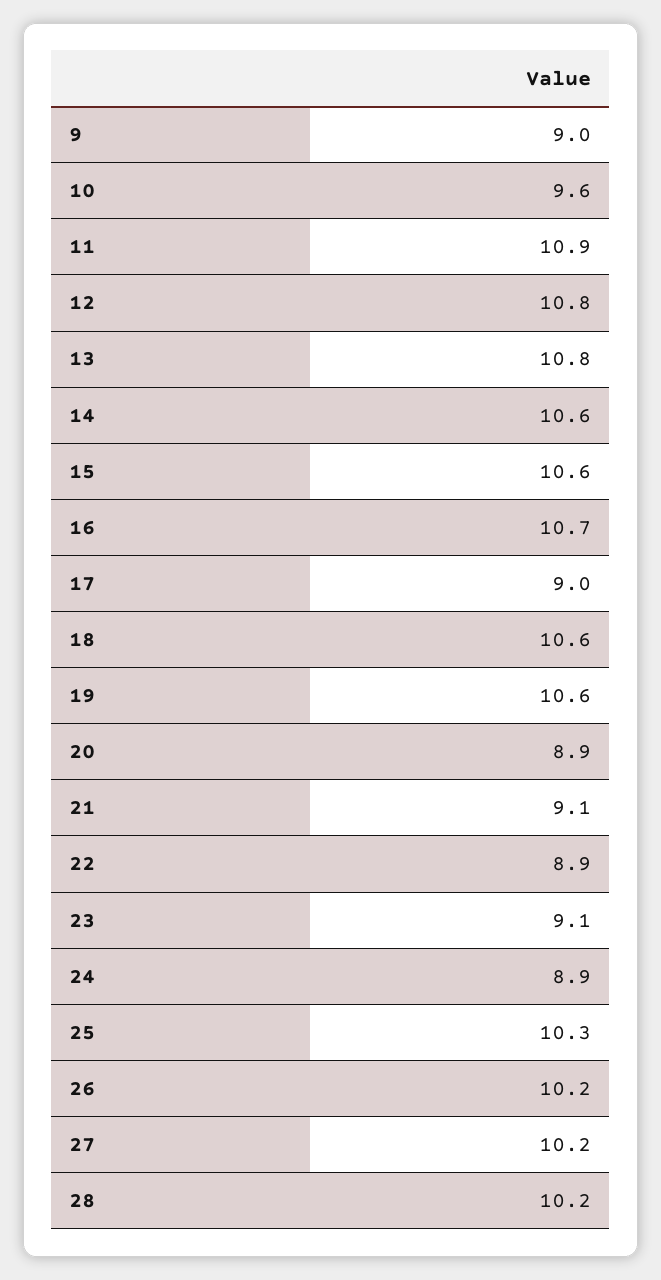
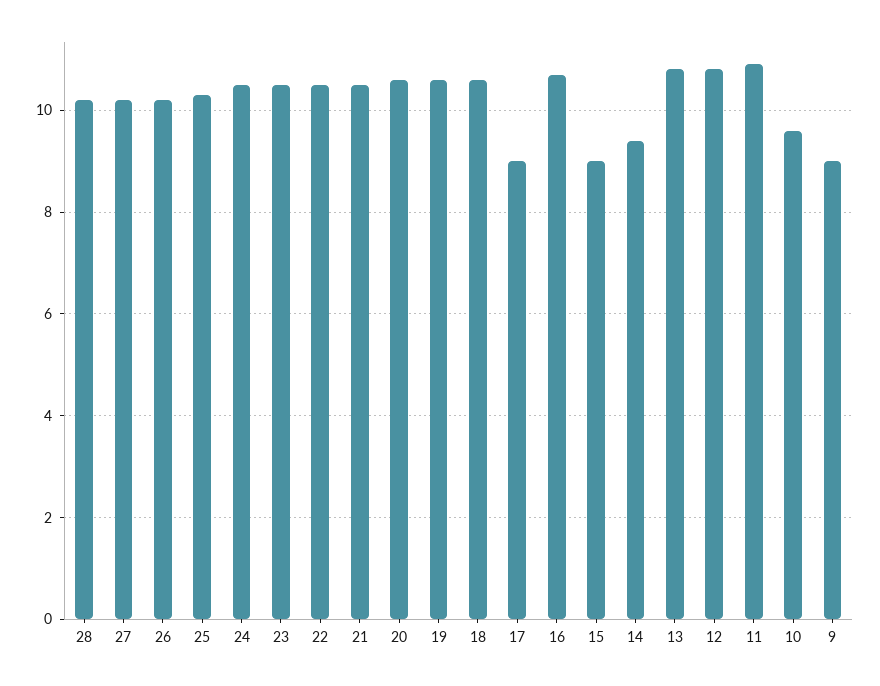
  {
    "9": 9,
    "10": 9.6,
    "11": 10.9,
    "12": 10.8,
    "13": 10.8,
-   "14": 10.6,
+   "14": 9.5,
-   "15": 10.6,
+   "15": 9,
    "16": 10.7,
    "17": 9,
    "18": 10.6,
    "19": 10.6,
-   "20": 8.9,
+   "20": 10.5,
-   "21": 9.1,
+   "21": 10.5,
-   "22": 8.9,
+   "22": 10.5,
-   "23": 9.1,
+   "23": 10.5,
-   "24": 8.9,
+   "24": 10.5,
    "25": 10.3,
    "26": 10.2,
    "27": 10.2,
    "28": 10.2
  }

